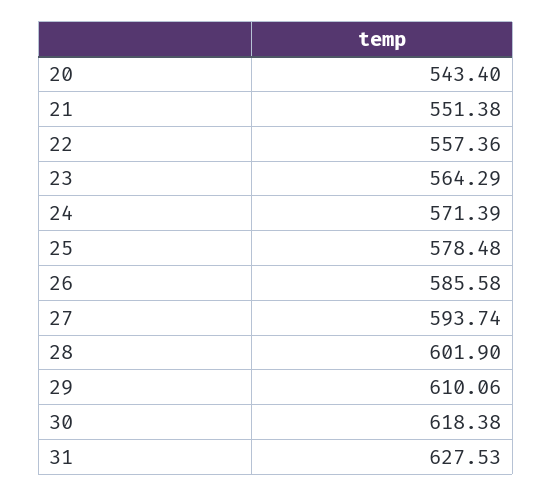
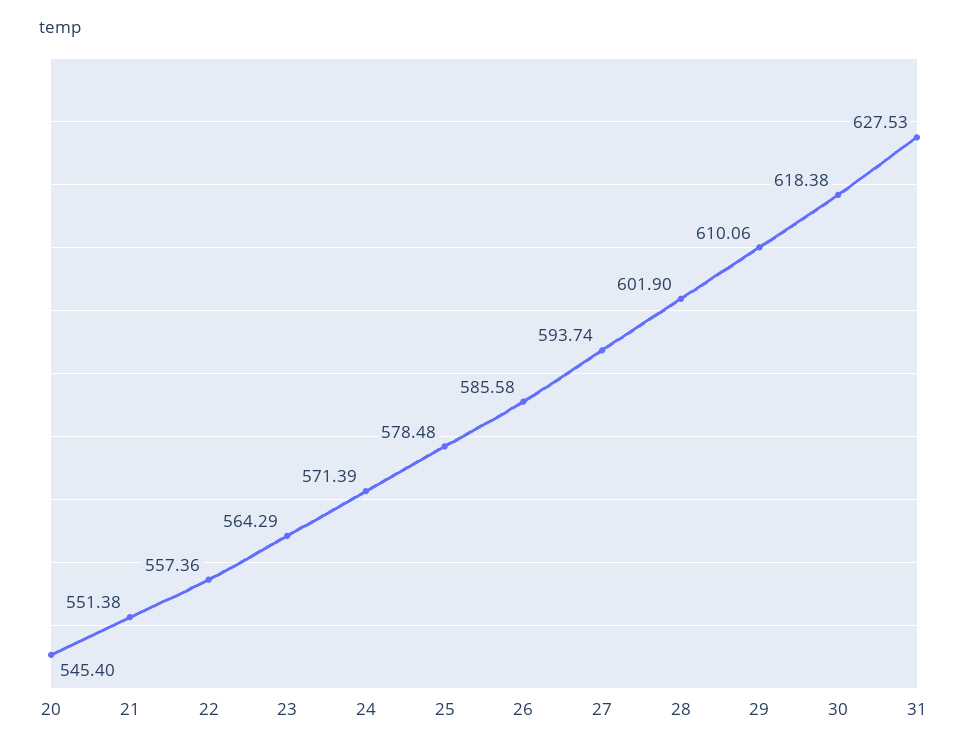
  {
-   "20": 543.4,
+   "20": 545.4,
    "21": 551.38,
    "22": 557.36,
    "23": 564.29,
    "24": 571.39,
    "25": 578.48,
    "26": 585.58,
    "27": 593.74,
    "28": 601.9,
    "29": 610.06,
    "30": 618.38,
    "31": 627.53
  }

